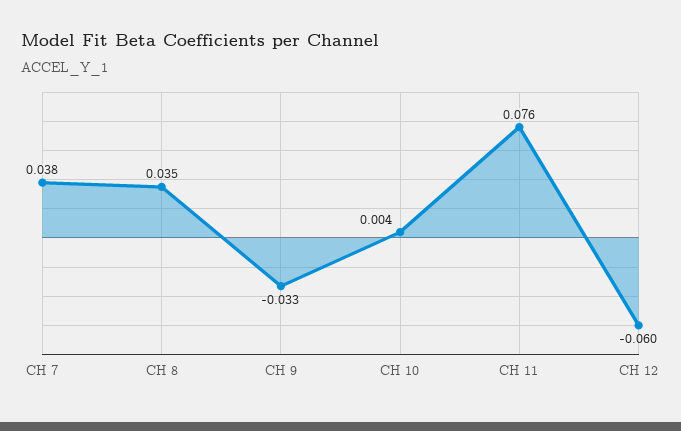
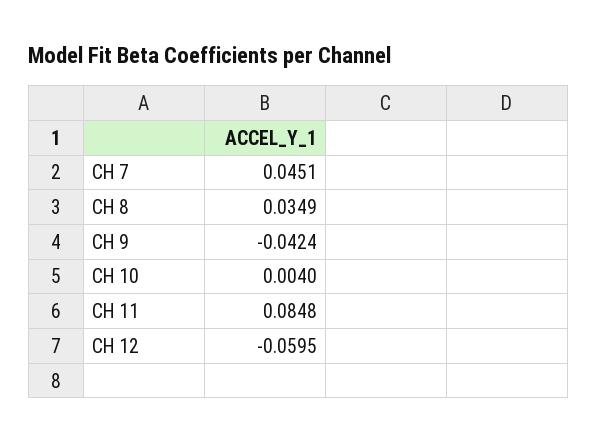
  {
-   "CH 7": 0.038,
+   "CH 7": 0.0451,
    "CH 8": 0.0349,
-   "CH 9": -0.033,
+   "CH 9": -0.0424,
    "CH 10": 0.004,
-   "CH 11": 0.076,
+   "CH 11": 0.0848,
    "CH 12": -0.0595
  }

